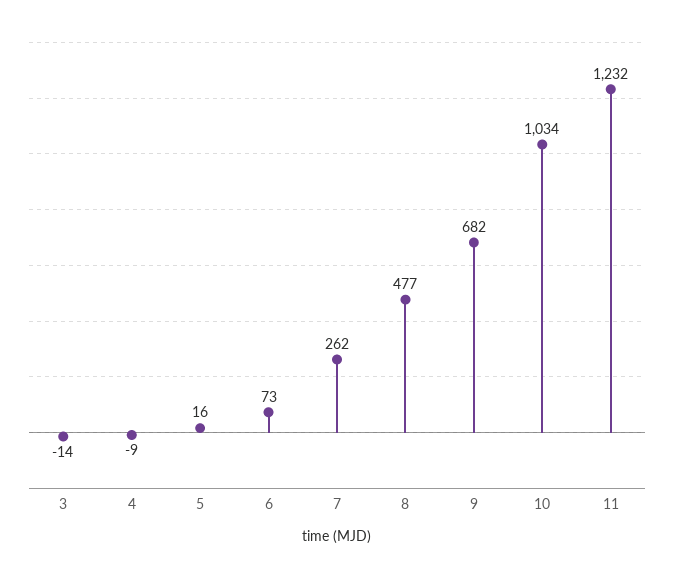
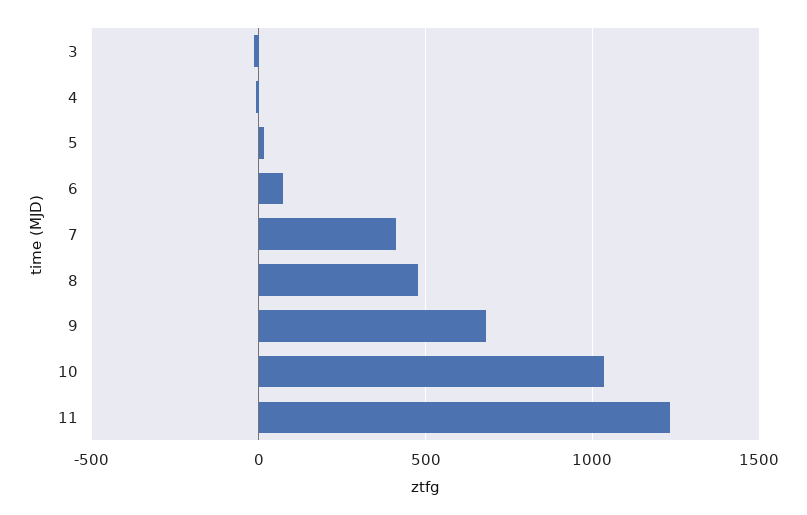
  {
    "3": -14,
    "4": -9,
    "5": 16,
    "6": 73,
-   "7": 262,
+   "7": 400,
    "8": 477,
    "9": 682,
    "10": 1034,
    "11": 1232
  }

